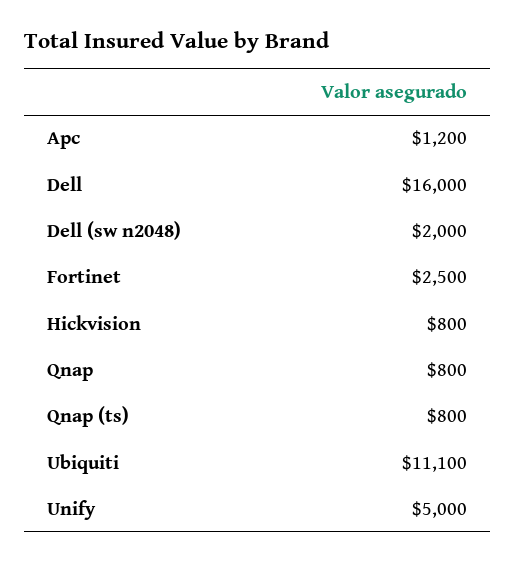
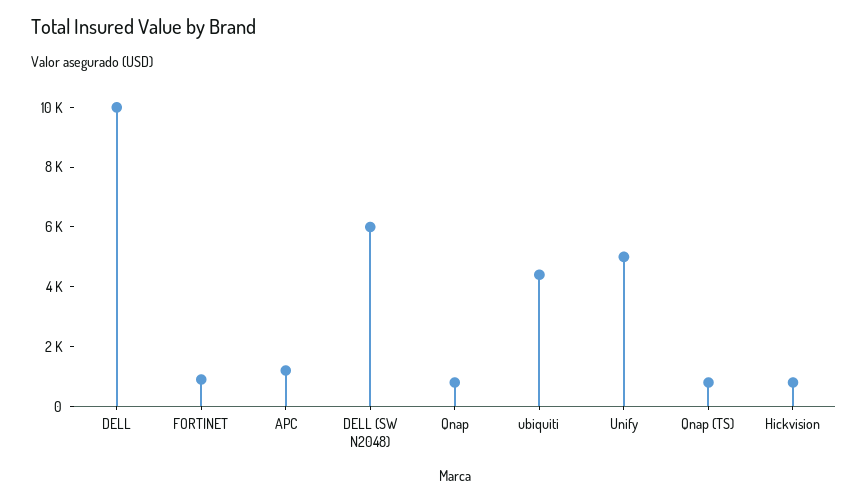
  {
    "Apc": 1200,
-   "Dell": 16000,
+   "Dell": 10000,
-   "Dell (sw n2048)": 2000,
+   "Dell (sw n2048)": 6000,
-   "Fortinet": 2500,
+   "Fortinet": 1000,
    "Hickvision": 800,
    "Qnap": 800,
    "Qnap (ts)": 800,
-   "Ubiquiti": 11100,
+   "Ubiquiti": 4500,
    "Unify": 5000
  }

